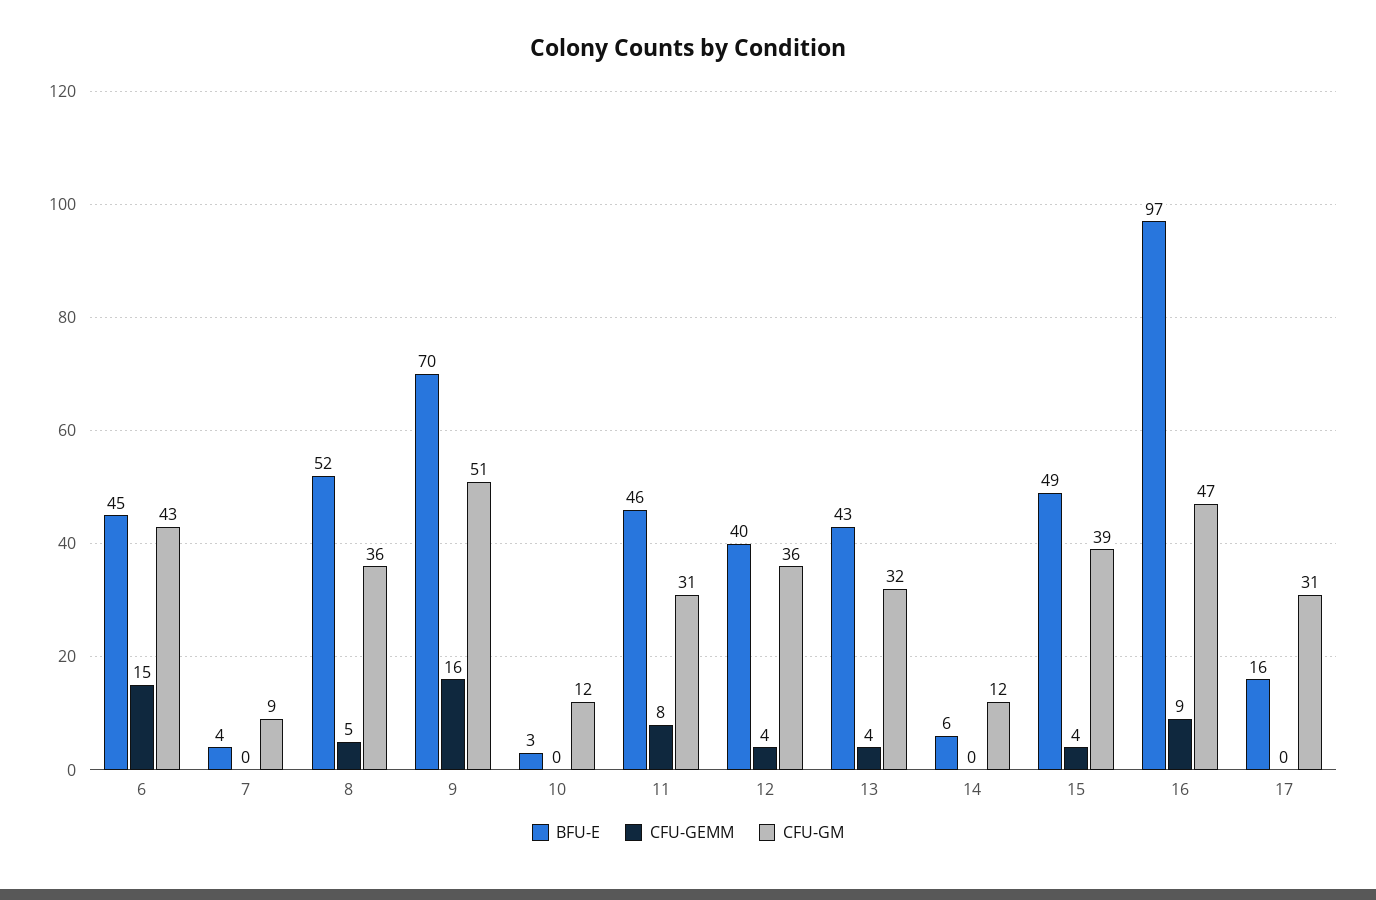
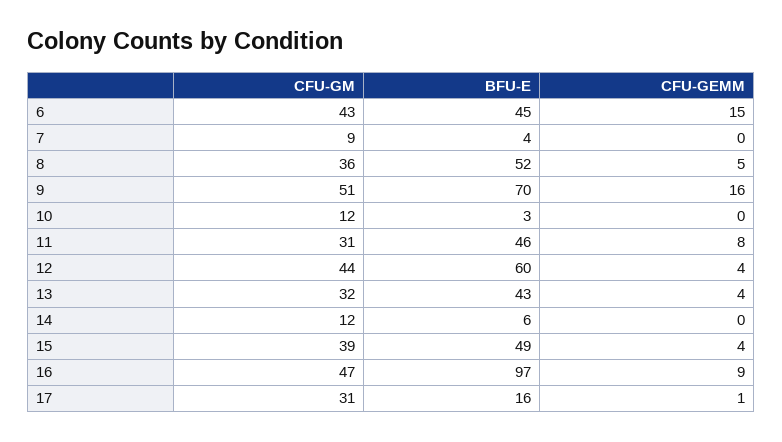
  {
    "BFU-E": {
      "6": 45,
      "7": 4,
      "8": 52,
      "9": 70,
      "10": 3,
      "11": 46,
-     "12": 40,
+     "12": 60,
      "13": 43,
      "14": 6,
      "15": 49,
      "16": 97,
      "17": 16
    },
    "CFU-GEMM": {
      "6": 15,
      "7": 0,
      "8": 5,
      "9": 16,
      "10": 0,
      "11": 8,
      "12": 4,
      "13": 4,
      "14": 0,
      "15": 4,
      "16": 9,
-     "17": 0
+     "17": 1
    },
    "CFU-GM": {
      "6": 43,
      "7": 9,
      "8": 36,
      "9": 51,
      "10": 12,
      "11": 31,
-     "12": 36,
+     "12": 44,
      "13": 32,
      "14": 12,
      "15": 39,
      "16": 47,
      "17": 31
    }
  }

